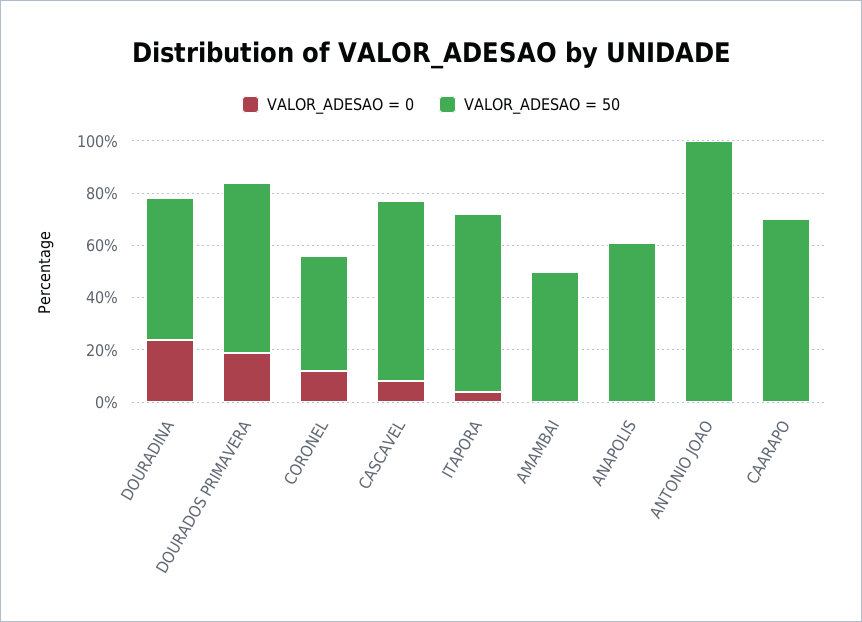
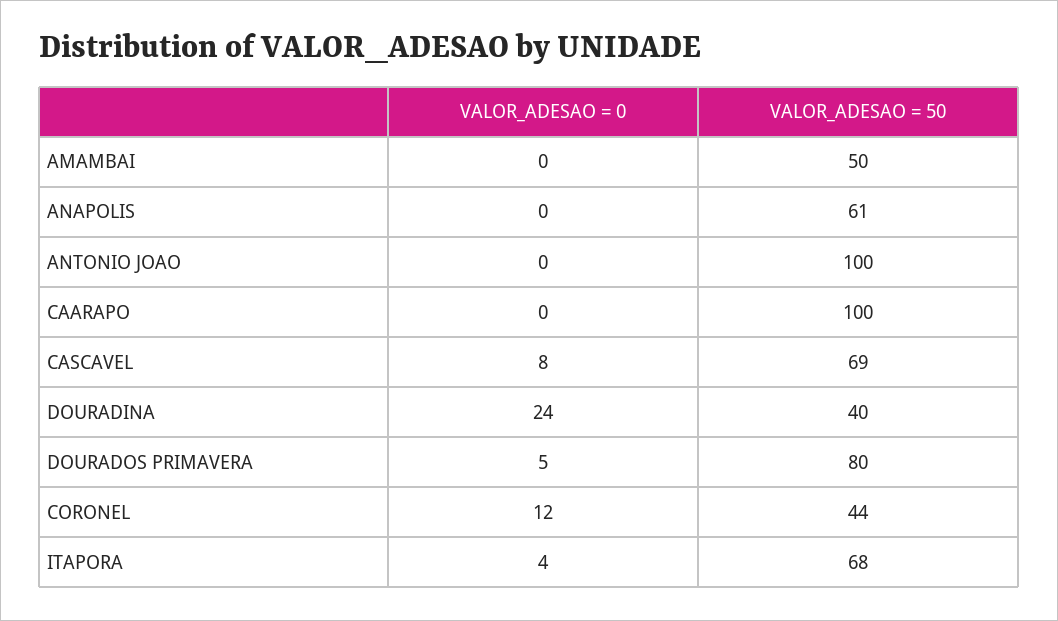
  {
    "VALOR_ADESAO = 0": {
      "DOURADINA": 24,
-     "DOURADOS PRIMAVERA": 20,
+     "DOURADOS PRIMAVERA": 5,
      "CORONEL": 12,
      "CASCAVEL": 8,
      "ITAPORA": 4,
      "AMAMBAI": 0,
      "ANAPOLIS": 0,
      "ANTONIO JOAO": 0,
      "CAARAPO": 0
    },
    "VALOR_ADESAO = 50": {
-     "DOURADINA": 55,
+     "DOURADINA": 40,
-     "DOURADOS PRIMAVERA": 65,
+     "DOURADOS PRIMAVERA": 80,
      "CORONEL": 44,
      "CASCAVEL": 69,
      "ITAPORA": 68,
      "AMAMBAI": 50,
      "ANAPOLIS": 61,
      "ANTONIO JOAO": 100,
-     "CAARAPO": 70
+     "CAARAPO": 100
    }
  }

